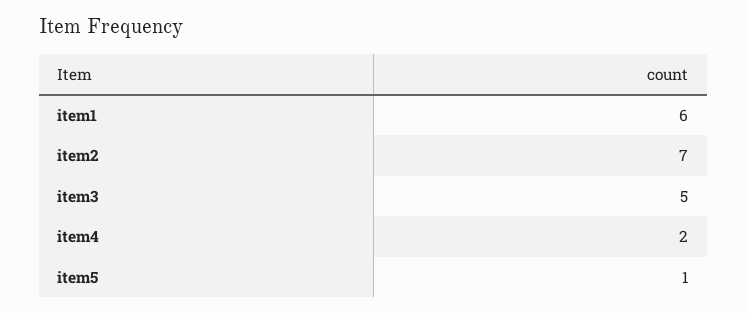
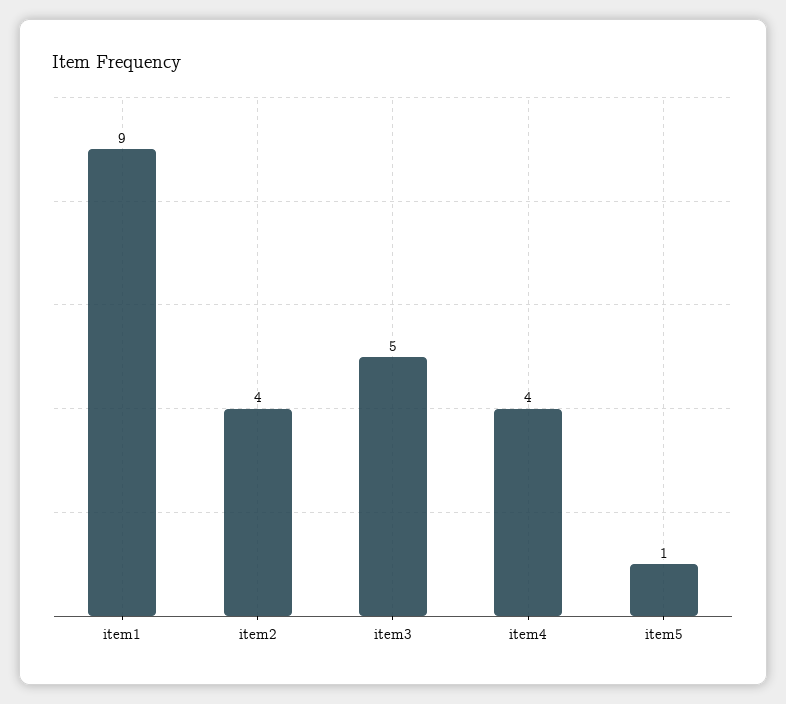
  {
-   "item1": 6,
+   "item1": 9,
-   "item2": 7,
+   "item2": 4,
    "item3": 5,
-   "item4": 2,
+   "item4": 4,
    "item5": 1
  }

